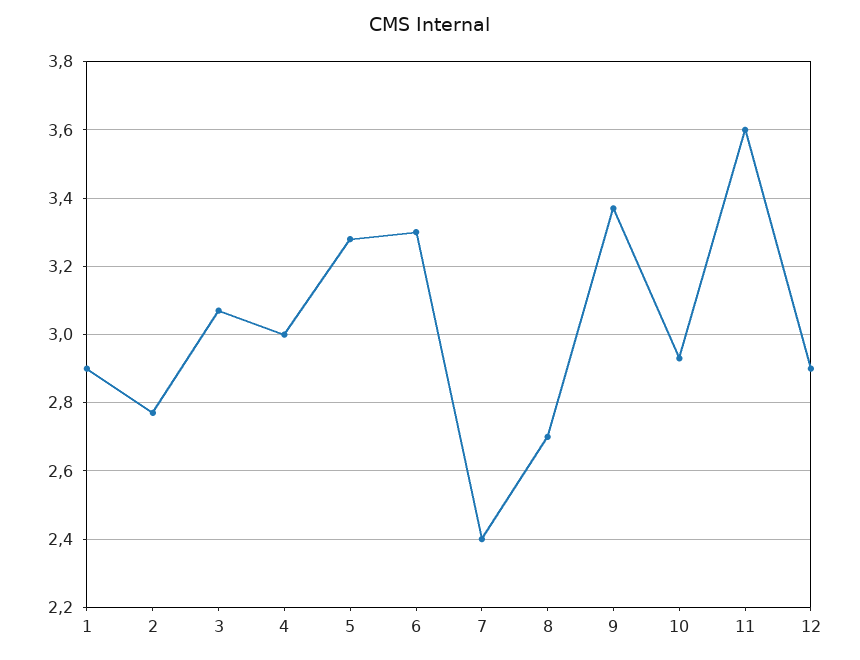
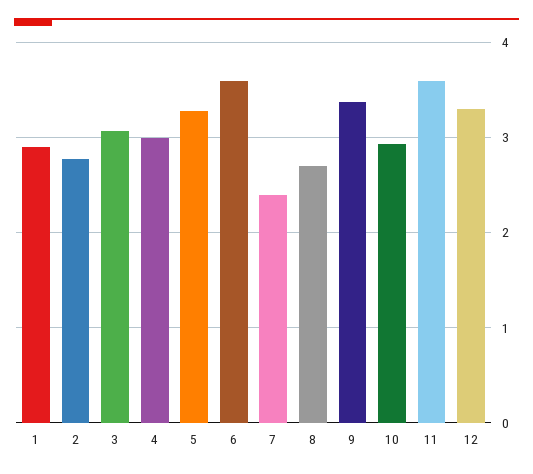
  {
    "1": 2.9,
    "2": 2.75,
    "3": 3.05,
    "4": 3,
    "5": 3.3,
-   "6": 3.3,
+   "6": 3.6,
    "7": 2.4,
    "8": 2.7,
    "9": 3.35,
    "10": 2.95,
    "11": 3.6,
-   "12": 2.9
+   "12": 3.3
  }

